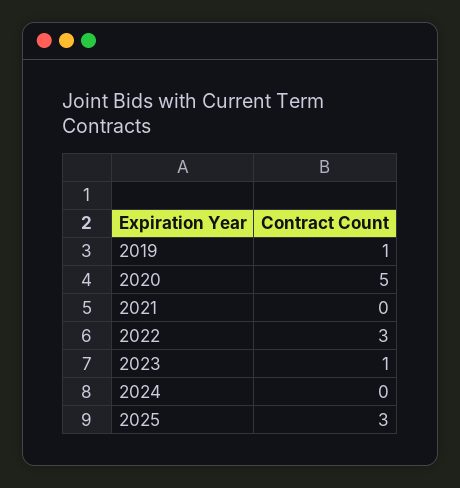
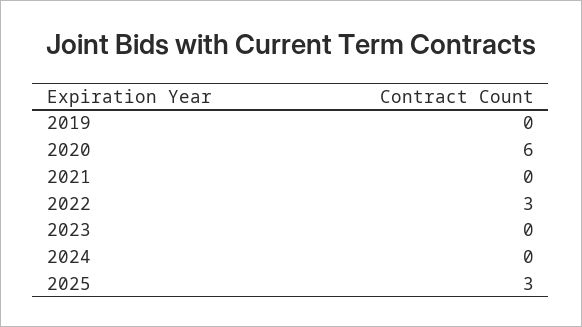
  {
-   "2019": 1,
+   "2019": 0,
-   "2020": 5,
+   "2020": 6,
    "2021": 0,
    "2022": 3,
-   "2023": 1,
+   "2023": 0,
    "2024": 0,
    "2025": 3
  }

